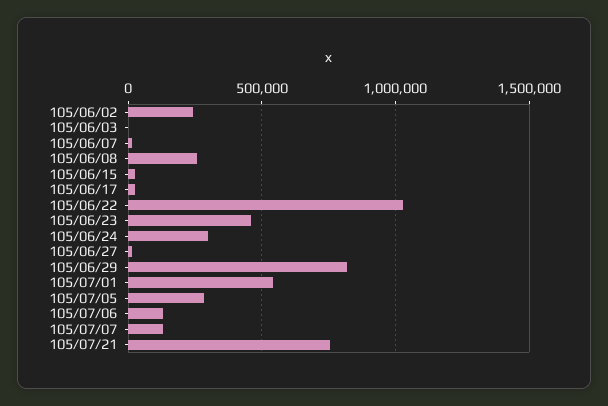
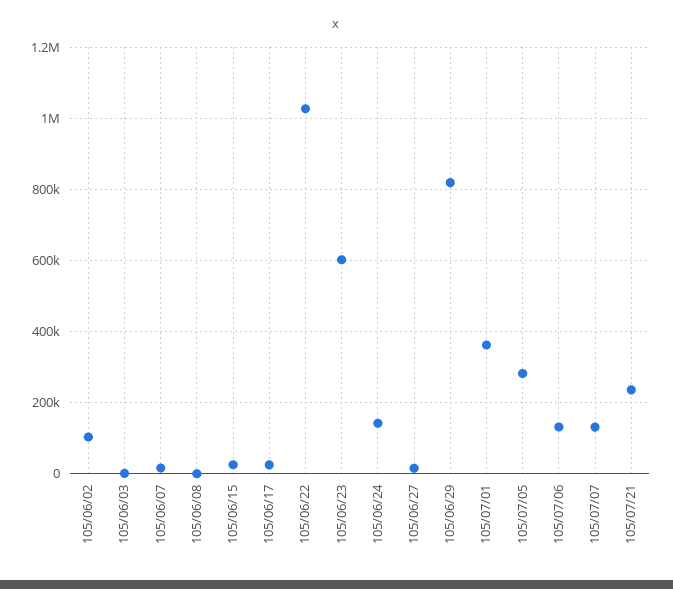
  {
-   "105/06/02": 250000,
+   "105/06/02": 100000,
    "105/06/03": 0,
    "105/06/07": 20000,
-   "105/06/08": 250000,
+   "105/06/08": 0,
    "105/06/15": 20000,
    "105/06/17": 20000,
    "105/06/22": 1020000,
-   "105/06/23": 450000,
+   "105/06/23": 600000,
-   "105/06/24": 300000,
+   "105/06/24": 140000,
    "105/06/27": 20000,
    "105/06/29": 820000,
-   "105/07/01": 550000,
+   "105/07/01": 360000,
    "105/07/05": 280000,
    "105/07/06": 140000,
    "105/07/07": 140000,
-   "105/07/21": 750000
+   "105/07/21": 240000
  }

